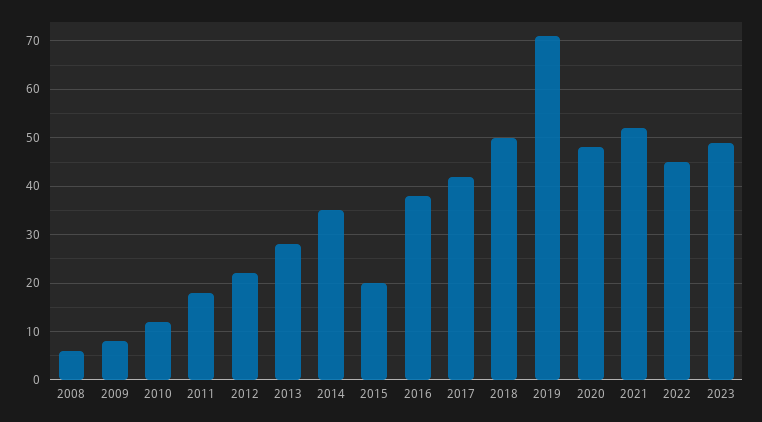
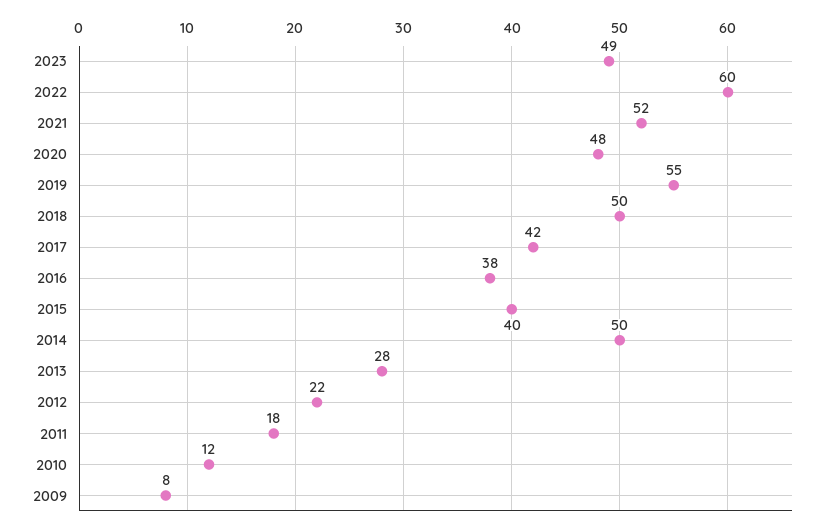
  {
-   "2008": 5,
    "2009": 8,
    "2010": 12,
    "2011": 18,
    "2012": 22,
    "2013": 28,
-   "2014": 35,
+   "2014": 50,
-   "2015": 20,
+   "2015": 40,
    "2016": 38,
    "2017": 42,
    "2018": 50,
-   "2019": 70,
+   "2019": 55,
    "2020": 48,
    "2021": 52,
-   "2022": 45,
+   "2022": 60,
    "2023": 49
  }

